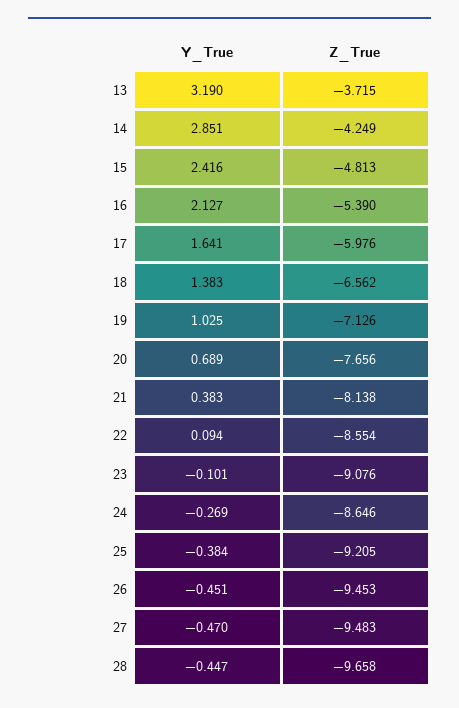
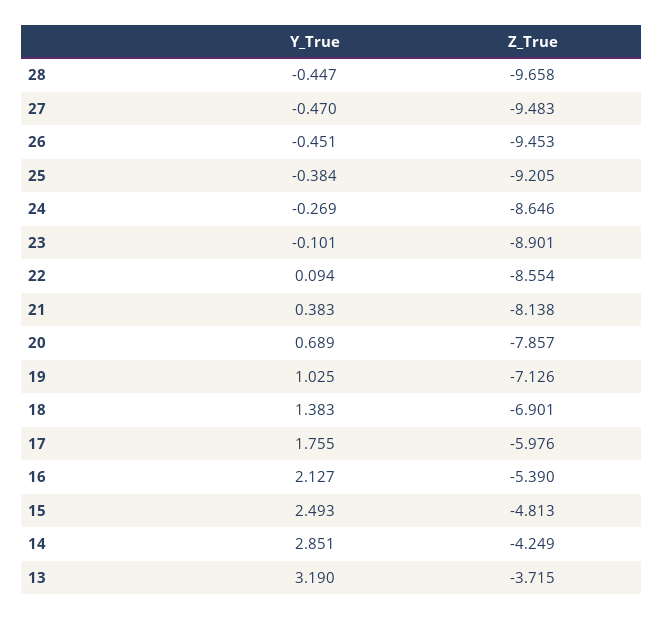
  {
    "Y_True": {
      "13": 3.19,
      "14": 2.851,
-     "15": 2.416,
+     "15": 2.493,
      "16": 2.127,
-     "17": 1.641,
+     "17": 1.755,
      "18": 1.383,
      "19": 1.025,
      "20": 0.689,
      "21": 0.383,
      "22": 0.094,
      "23": -0.101,
      "24": -0.269,
      "25": -0.384,
      "26": -0.451,
      "27": -0.47,
      "28": -0.447
    },
    "Z_True": {
      "13": -3.715,
      "14": -4.249,
      "15": -4.813,
      "16": -5.39,
      "17": -5.976,
-     "18": -6.562,
+     "18": -6.901,
      "19": -7.126,
-     "20": -7.656,
+     "20": -7.857,
      "21": -8.138,
      "22": -8.554,
-     "23": -9.076,
+     "23": -8.901,
      "24": -8.646,
      "25": -9.205,
      "26": -9.453,
      "27": -9.483,
      "28": -9.658
    }
  }

